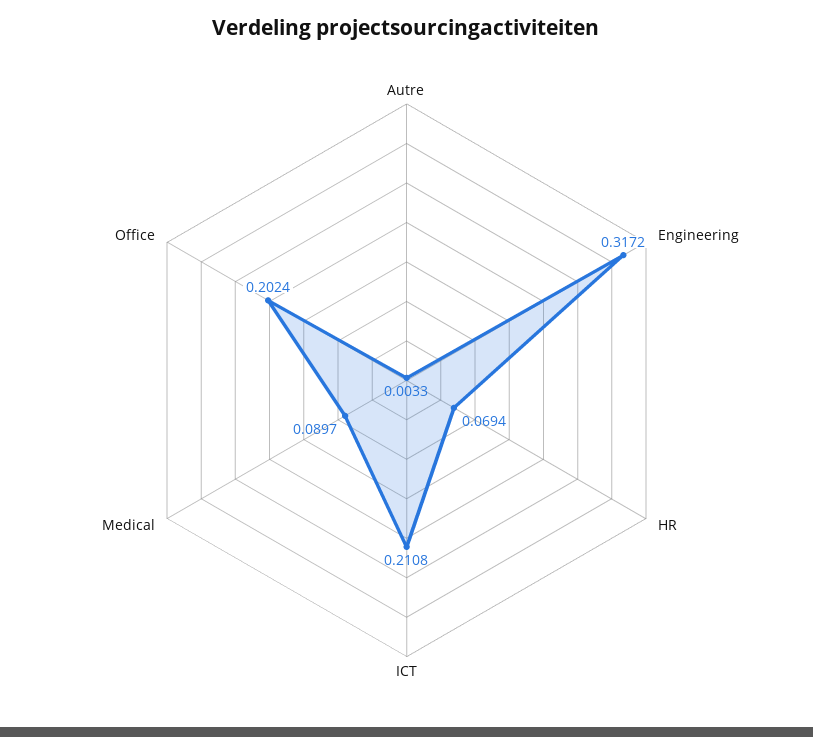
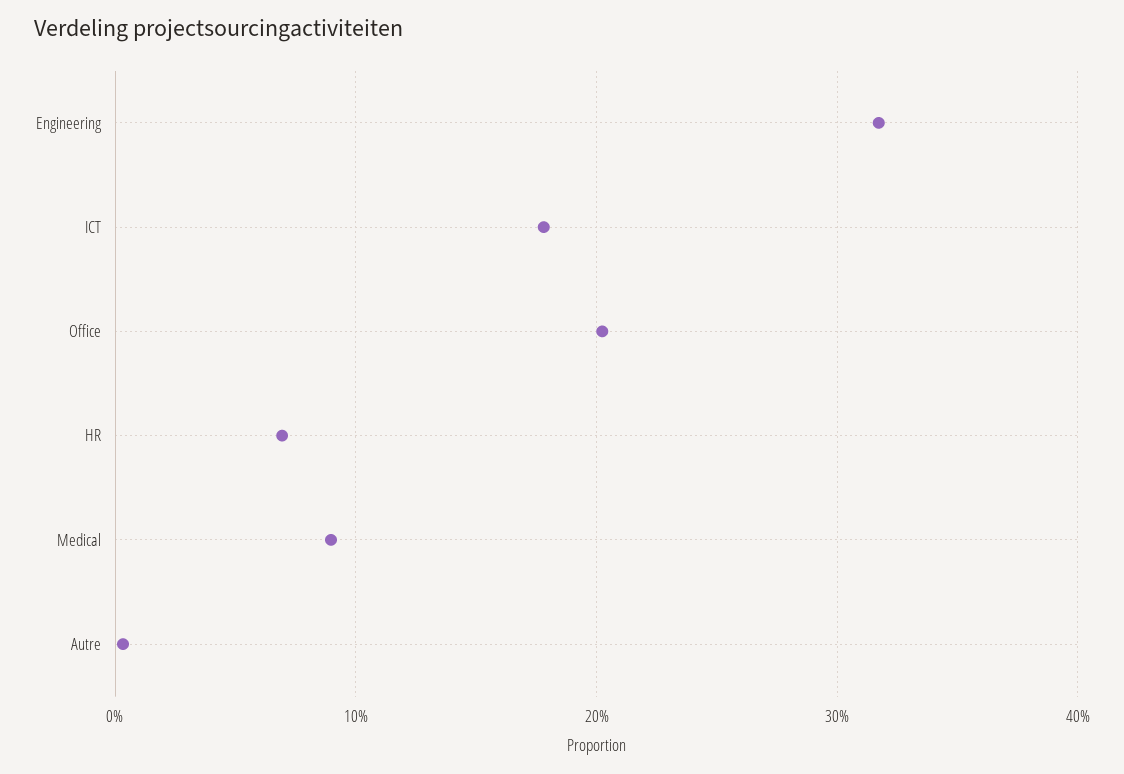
  {
    "Autre": 0.0033,
    "Engineering": 0.3172,
    "HR": 0.0694,
-   "ICT": 0.2108,
+   "ICT": 0.18,
    "Medical": 0.0897,
    "Office": 0.2024
  }

